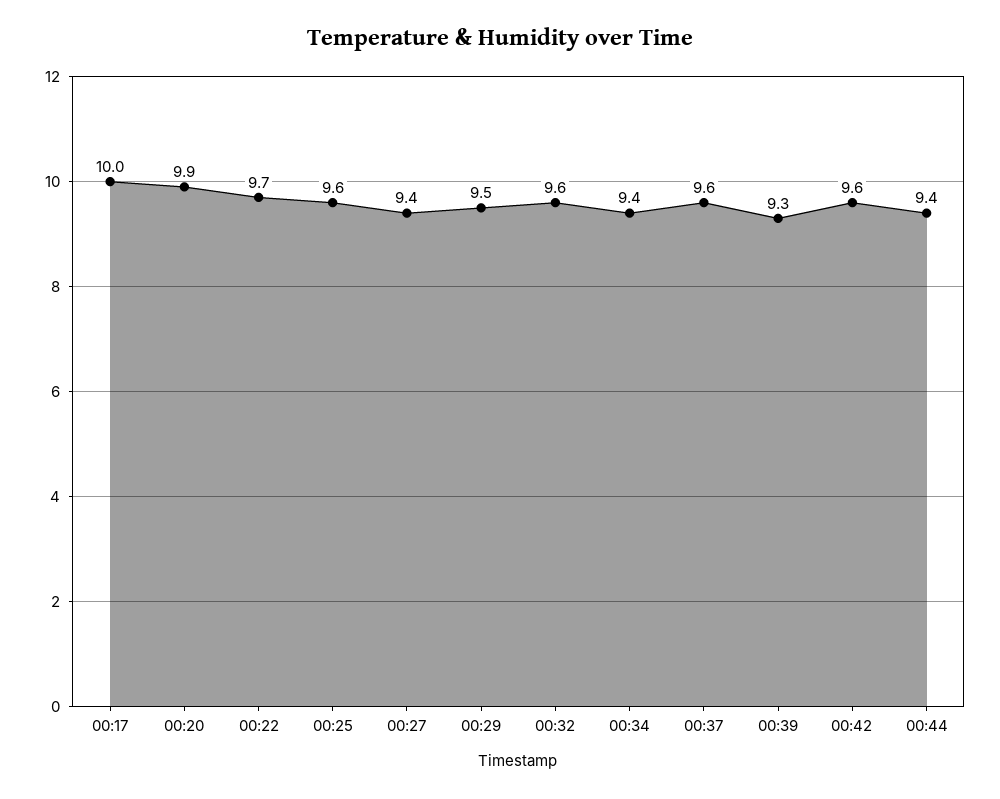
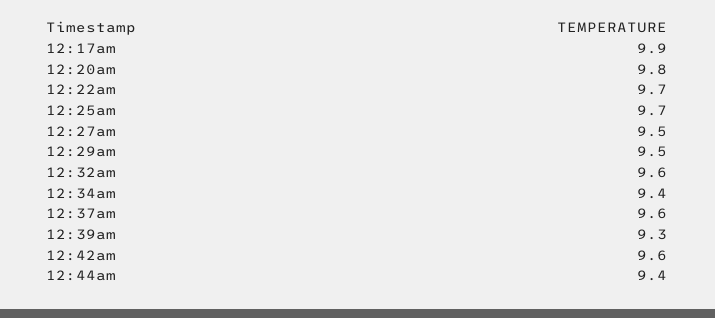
  {
-   "00:17": 10,
+   "00:17": 9.9,
-   "00:20": 9.9,
+   "00:20": 9.8,
    "00:22": 9.7,
-   "00:25": 9.6,
+   "00:25": 9.7,
-   "00:27": 9.4,
+   "00:27": 9.5,
    "00:29": 9.5,
    "00:32": 9.6,
    "00:34": 9.4,
    "00:37": 9.6,
    "00:39": 9.3,
    "00:42": 9.6,
    "00:44": 9.4
  }

